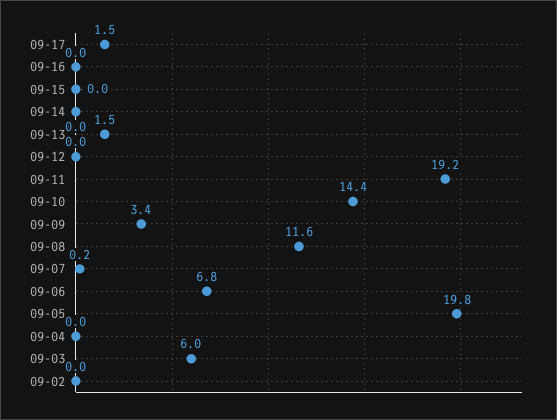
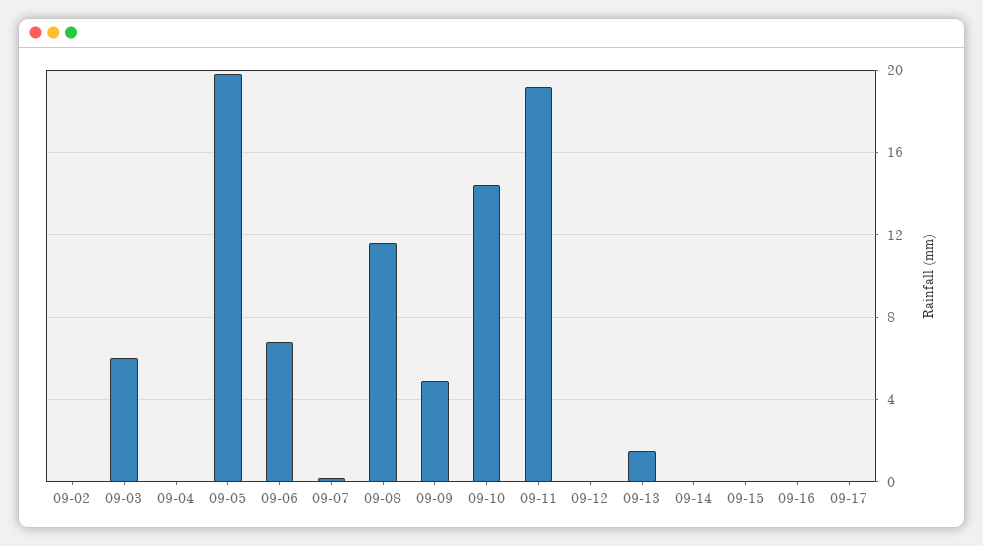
  {
-   "09-17": 1.5,
+   "09-17": 0,
    "09-16": 0,
    "09-15": 0,
    "09-14": 0,
    "09-13": 1.5,
    "09-12": 0,
    "09-11": 19.2,
    "09-10": 14.4,
-   "09-09": 3.4,
+   "09-09": 5,
    "09-08": 11.6,
    "09-07": 0.2,
    "09-06": 6.8,
    "09-05": 19.8,
    "09-04": 0,
    "09-03": 6,
    "09-02": 0
  }

